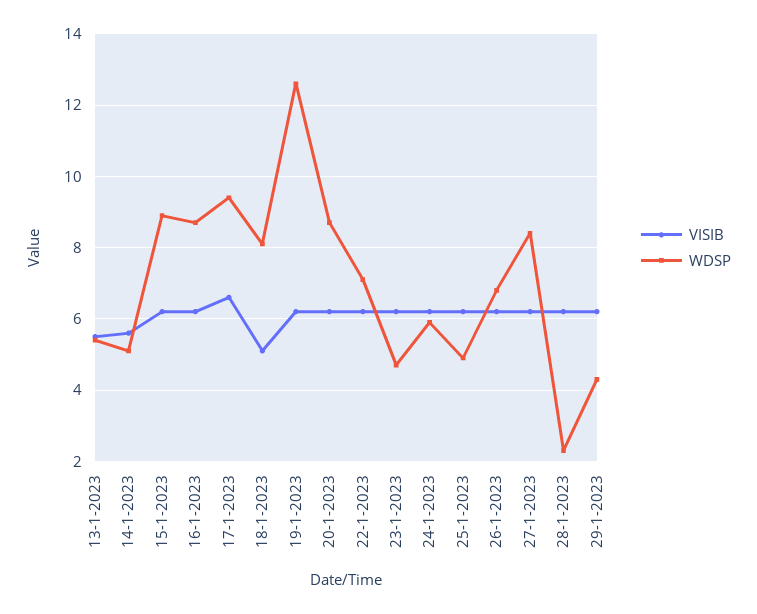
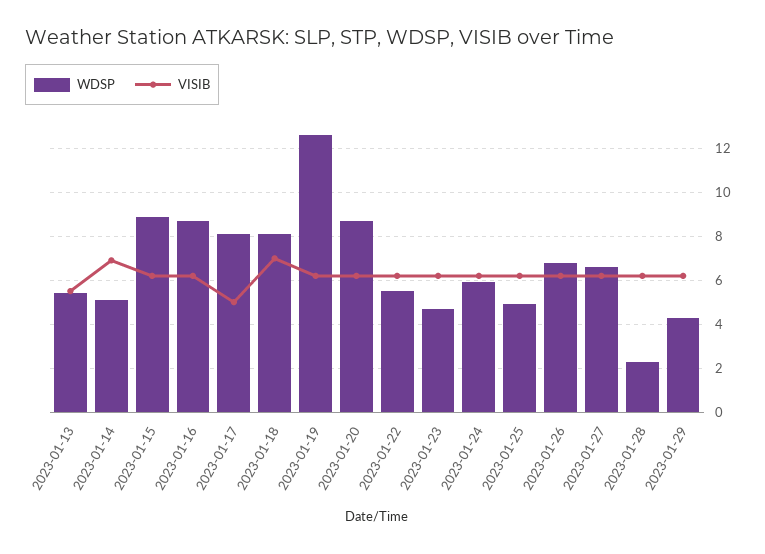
  {
    "VISIB": {
      "13-1-2023": 5.5,
-     "14-1-2023": 5.5,
+     "14-1-2023": 7,
      "15-1-2023": 6,
      "16-1-2023": 6,
-     "17-1-2023": 6.5,
+     "17-1-2023": 5,
-     "18-1-2023": 5,
+     "18-1-2023": 7,
      "19-1-2023": 6,
      "20-1-2023": 6,
      "22-1-2023": 6,
      "23-1-2023": 6,
      "24-1-2023": 6,
      "25-1-2023": 6,
      "26-1-2023": 6,
      "27-1-2023": 6,
      "28-1-2023": 6,
      "29-1-2023": 6
    },
    "WDSP": {
      "13-1-2023": 5.5,
      "14-1-2023": 5,
      "15-1-2023": 9,
      "16-1-2023": 8.5,
-     "17-1-2023": 9.5,
+     "17-1-2023": 8,
      "18-1-2023": 8,
      "19-1-2023": 12.5,
      "20-1-2023": 8.5,
-     "22-1-2023": 7,
+     "22-1-2023": 5.5,
      "23-1-2023": 4.5,
      "24-1-2023": 6,
      "25-1-2023": 5,
      "26-1-2023": 7,
-     "27-1-2023": 8.5,
+     "27-1-2023": 6.5,
      "28-1-2023": 2.5,
      "29-1-2023": 4.5
    }
  }

